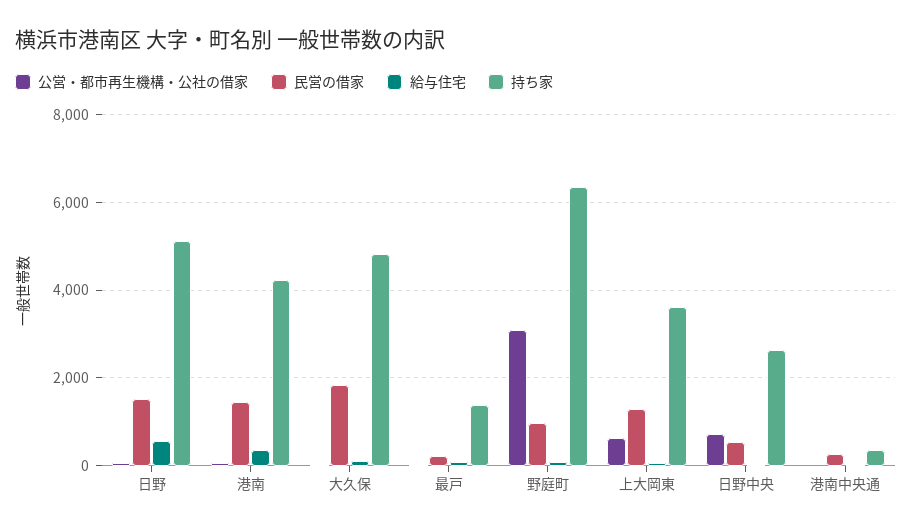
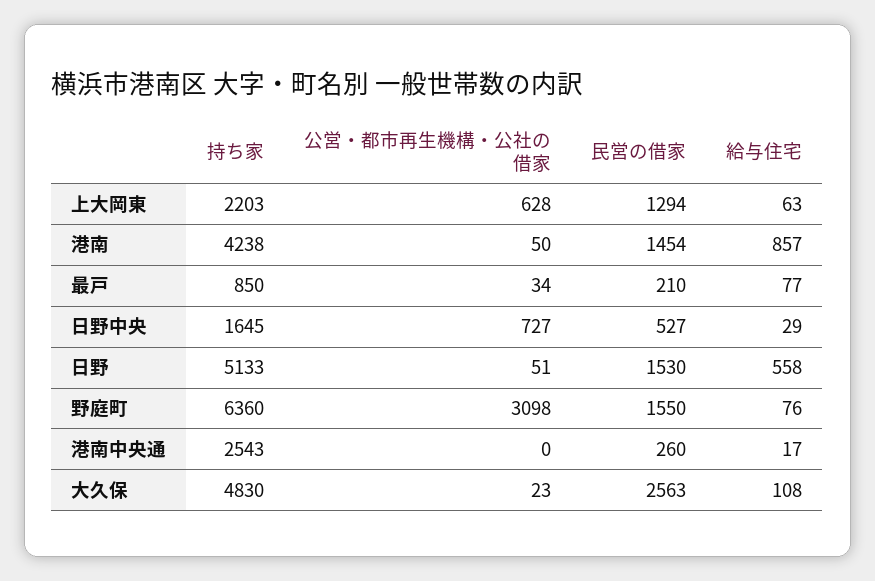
  {
    "公営・都市再生機構・公社の借家": {
      "日野": 51,
      "港南": 50,
      "大久保": 23,
      "最戸": 34,
      "野庭町": 3098,
      "上大岡東": 628,
      "日野中央": 727,
      "港南中央通": 0
    },
    "民営の借家": {
      "日野": 1530,
      "港南": 1454,
-     "大久保": 1800,
+     "大久保": 2563,
      "最戸": 210,
-     "野庭町": 1000,
+     "野庭町": 1550,
      "上大岡東": 1294,
      "日野中央": 527,
      "港南中央通": 260
    },
    "給与住宅": {
      "日野": 558,
-     "港南": 400,
+     "港南": 857,
      "大久保": 108,
      "最戸": 77,
      "野庭町": 76,
      "上大岡東": 63,
      "日野中央": 29,
      "港南中央通": 17
    },
    "持ち家": {
      "日野": 5133,
      "港南": 4238,
      "大久保": 4830,
-     "最戸": 1400,
+     "最戸": 850,
      "野庭町": 6360,
-     "上大岡東": 3600,
+     "上大岡東": 2203,
-     "日野中央": 2600,
+     "日野中央": 1645,
-     "港南中央通": 400
+     "港南中央通": 2543
    }
  }

